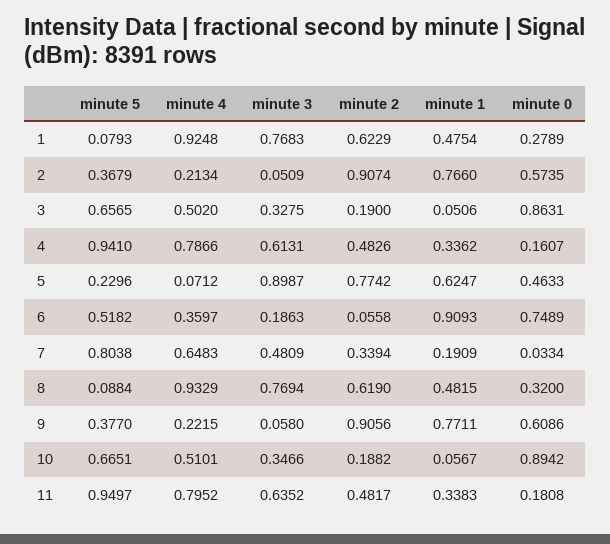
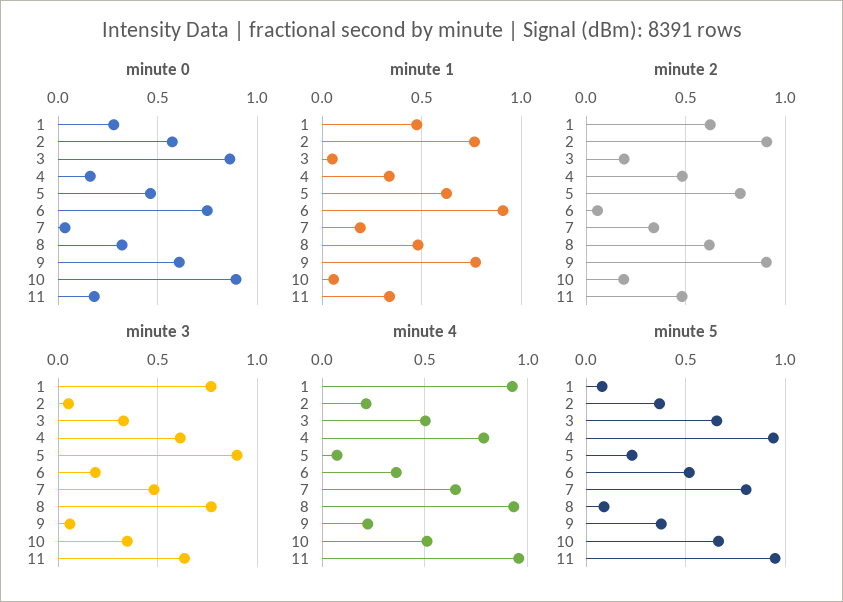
  {
    "minute 5": {
      "1": 0.0793,
      "2": 0.3679,
      "3": 0.6565,
      "4": 0.941,
      "5": 0.2296,
      "6": 0.5182,
      "7": 0.8038,
      "8": 0.0884,
      "9": 0.377,
      "10": 0.6651,
      "11": 0.9497
    },
    "minute 4": {
      "1": 0.9248,
      "2": 0.2134,
      "3": 0.502,
      "4": 0.7866,
      "5": 0.0712,
      "6": 0.3597,
      "7": 0.6483,
      "8": 0.9329,
      "9": 0.2215,
      "10": 0.5101,
-     "11": 0.7952
+     "11": 0.95
    },
    "minute 3": {
      "1": 0.7683,
      "2": 0.0509,
      "3": 0.3275,
      "4": 0.6131,
      "5": 0.8987,
      "6": 0.1863,
      "7": 0.4809,
      "8": 0.7694,
      "9": 0.058,
      "10": 0.3466,
      "11": 0.6352
    },
    "minute 2": {
      "1": 0.6229,
      "2": 0.9074,
      "3": 0.19,
      "4": 0.4826,
      "5": 0.7742,
      "6": 0.0558,
      "7": 0.3394,
      "8": 0.619,
      "9": 0.9056,
      "10": 0.1882,
      "11": 0.4817
    },
    "minute 1": {
      "1": 0.4754,
      "2": 0.766,
      "3": 0.0506,
      "4": 0.3362,
      "5": 0.6247,
      "6": 0.9093,
      "7": 0.1909,
      "8": 0.4815,
      "9": 0.7711,
      "10": 0.0567,
      "11": 0.3383
    },
    "minute 0": {
      "1": 0.2789,
      "2": 0.5735,
      "3": 0.8631,
      "4": 0.1607,
      "5": 0.4633,
      "6": 0.7489,
      "7": 0.0334,
      "8": 0.32,
      "9": 0.6086,
      "10": 0.8942,
      "11": 0.1808
    }
  }

